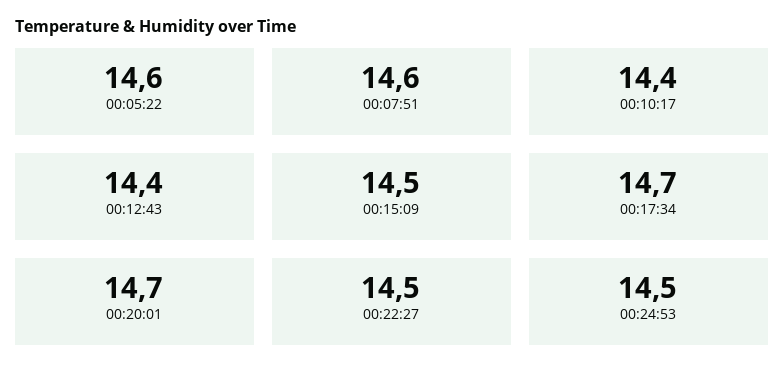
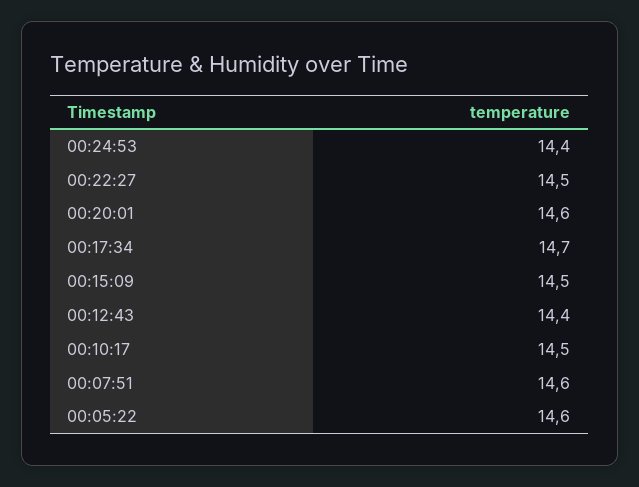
  {
    "00:05:22": 14.6,
    "00:07:51": 14.6,
-   "00:10:17": 14.4,
+   "00:10:17": 14.5,
    "00:12:43": 14.4,
    "00:15:09": 14.5,
    "00:17:34": 14.7,
-   "00:20:01": 14.7,
+   "00:20:01": 14.6,
    "00:22:27": 14.5,
-   "00:24:53": 14.5
+   "00:24:53": 14.4
  }

